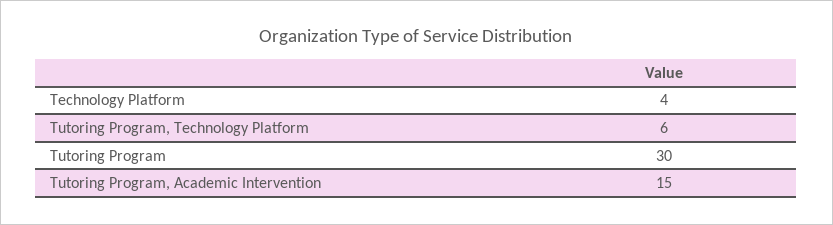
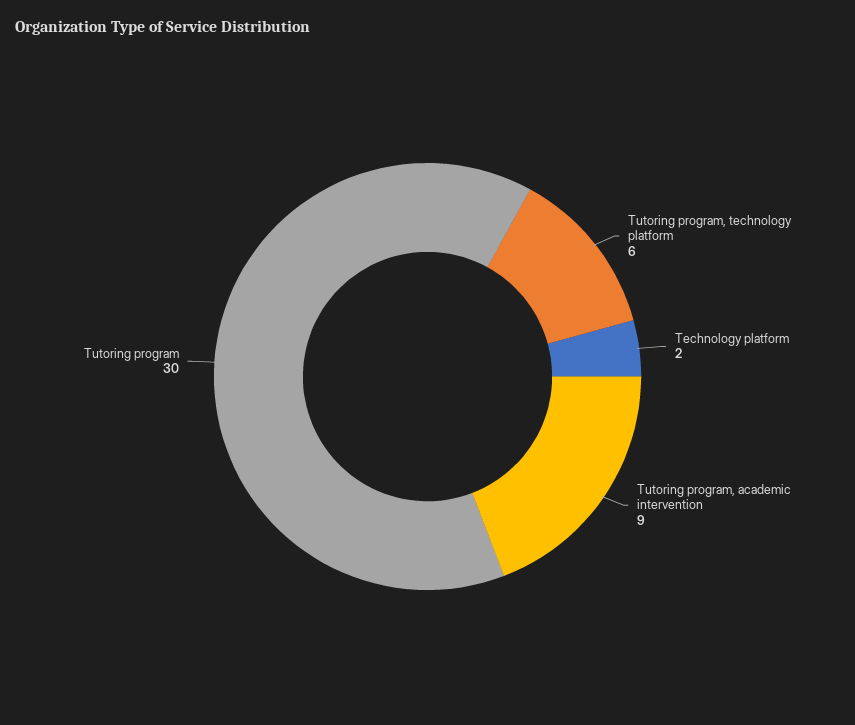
  {
-   "Technology Platform": 4,
+   "Technology Platform": 2,
    "Tutoring Program, Technology Platform": 6,
    "Tutoring Program": 30,
-   "Tutoring Program, Academic Intervention": 15
+   "Tutoring Program, Academic Intervention": 9
  }

